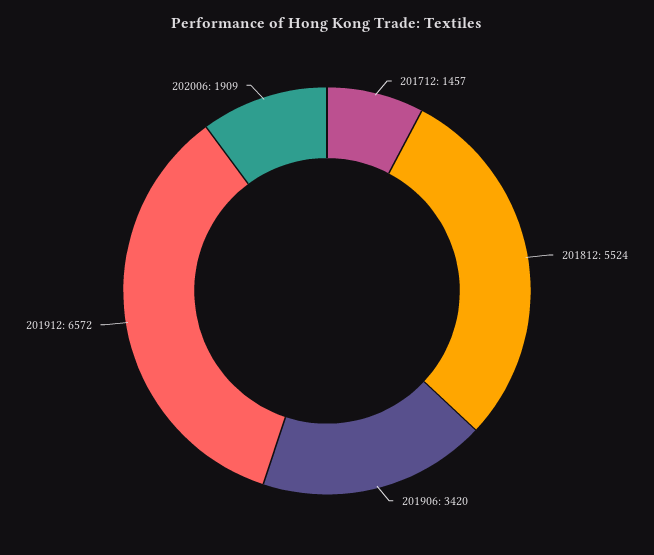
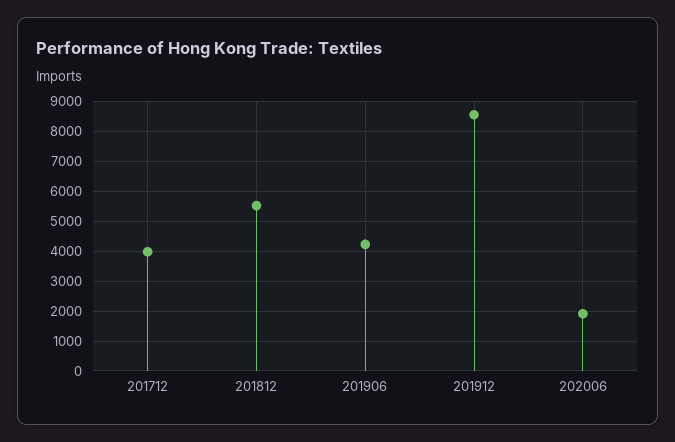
  {
-   "201712": 1457,
+   "201712": 4000,
    "201812": 5524,
-   "201906": 3420,
+   "201906": 4250,
-   "201912": 6572,
+   "201912": 8500,
    "202006": 1909
  }

